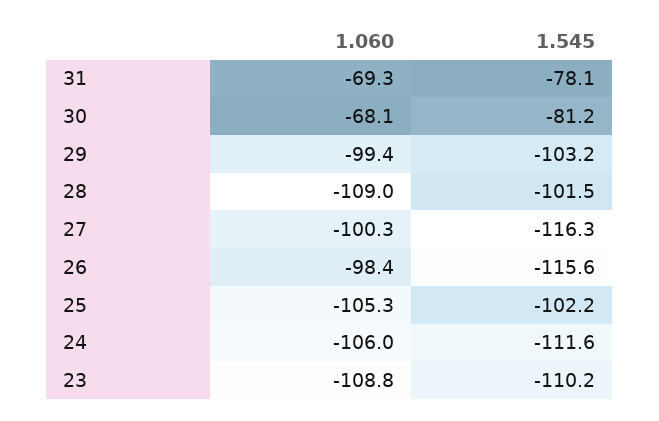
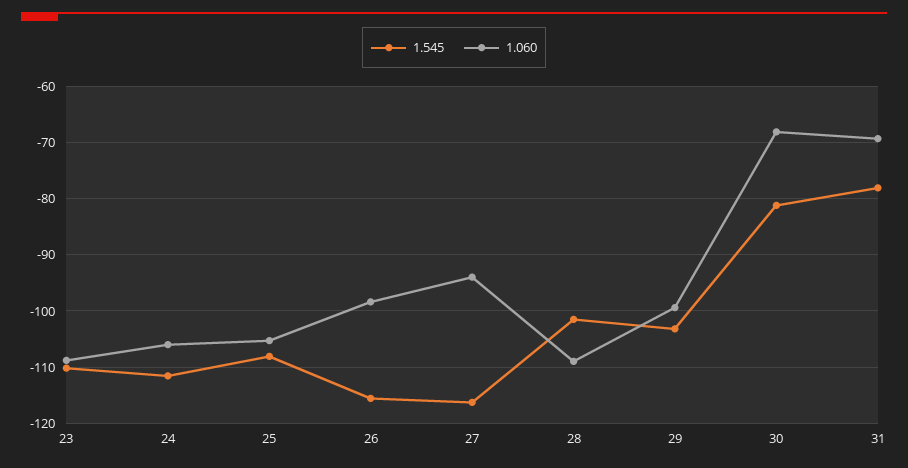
  {
    "1.060": {
      "31": -69.3,
      "30": -68.1,
      "29": -99.4,
      "28": -109,
-     "27": -100.3,
+     "27": -94,
      "26": -98.4,
      "25": -105.3,
      "24": -106,
      "23": -108.8
    },
    "1.545": {
      "31": -78.1,
      "30": -81.2,
      "29": -103.2,
      "28": -101.5,
      "27": -116.3,
      "26": -115.6,
-     "25": -102.2,
+     "25": -108,
      "24": -111.6,
      "23": -110.2
    }
  }

